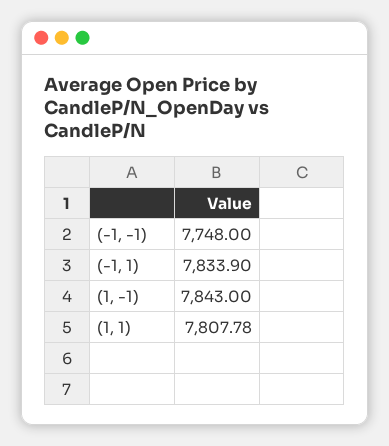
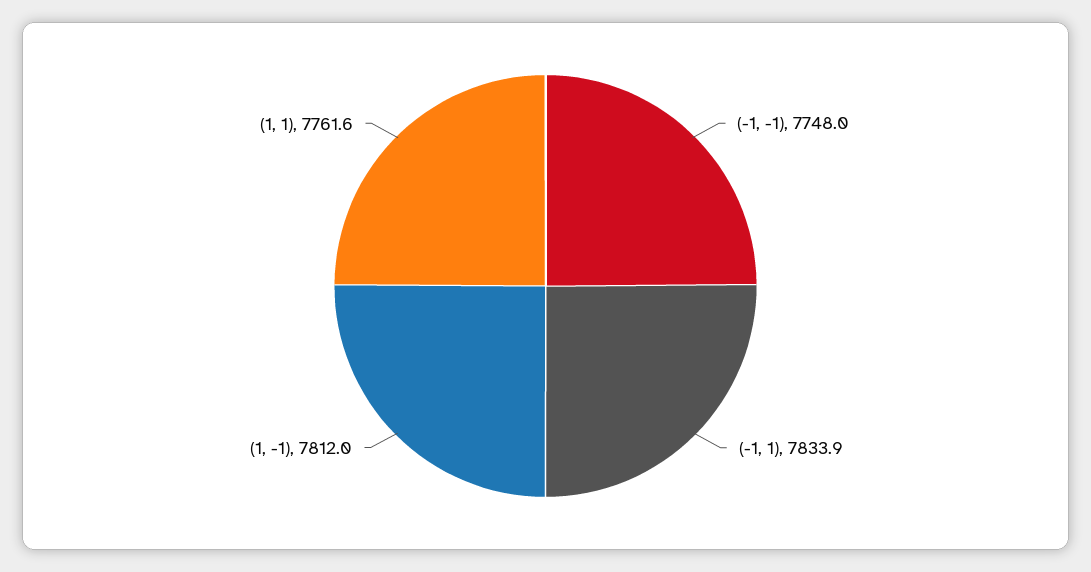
  {
    "(-1, -1)": 7748,
    "(-1, 1)": 7833.9,
-   "(1, -1)": 7843,
+   "(1, -1)": 7812,
-   "(1, 1)": 7807.78
+   "(1, 1)": 7761.6
  }

